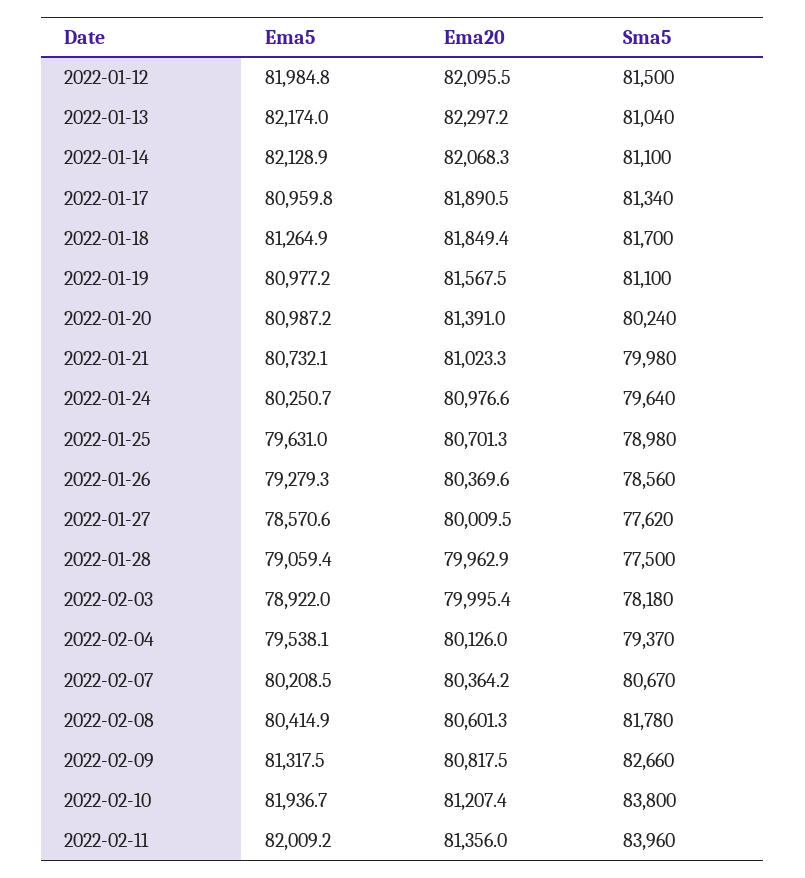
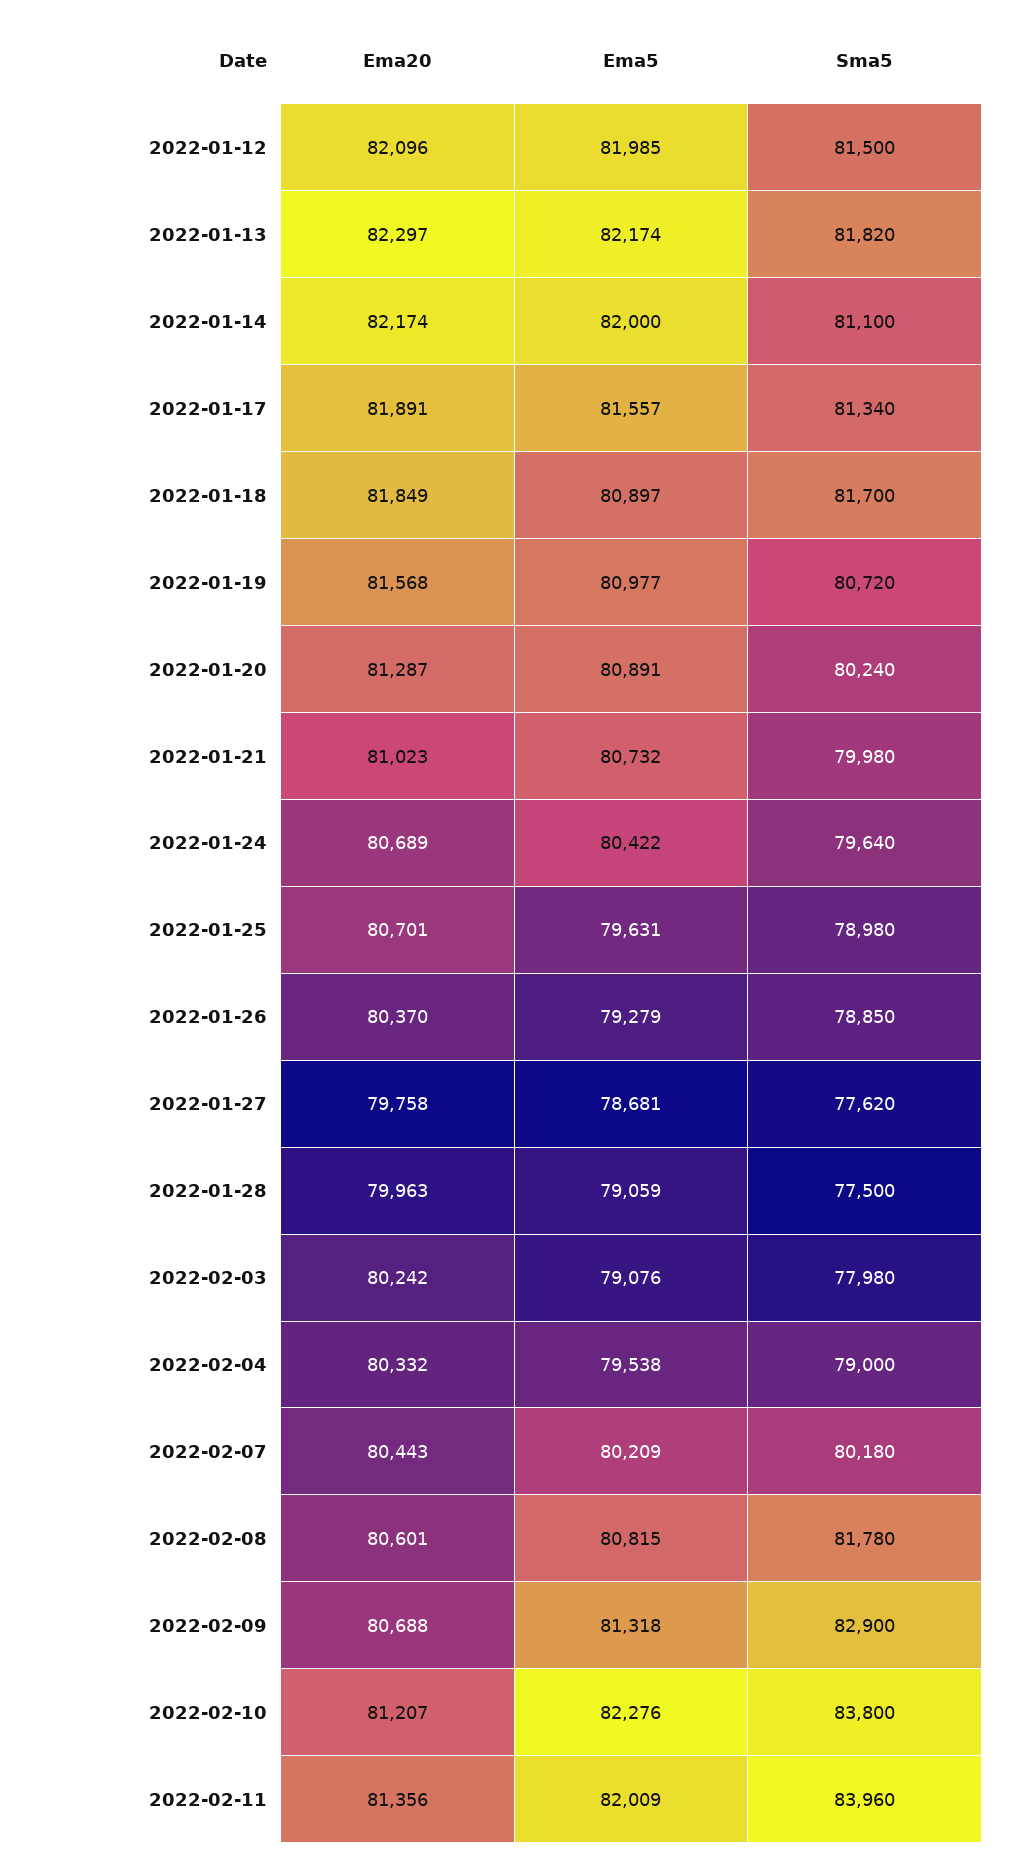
  {
    "Ema5": {
      "2022-01-12": 81984.8,
      "2022-01-13": 82174,
-     "2022-01-14": 82128.9,
+     "2022-01-14": 82000,
-     "2022-01-17": 80959.8,
+     "2022-01-17": 81557,
-     "2022-01-18": 81264.9,
+     "2022-01-18": 80897,
      "2022-01-19": 80977.2,
-     "2022-01-20": 80987.2,
+     "2022-01-20": 80891,
      "2022-01-21": 80732.1,
-     "2022-01-24": 80250.7,
+     "2022-01-24": 80422,
      "2022-01-25": 79631,
      "2022-01-26": 79279.3,
-     "2022-01-27": 78570.6,
+     "2022-01-27": 78681,
      "2022-01-28": 79059.4,
-     "2022-02-03": 78922,
+     "2022-02-03": 79076,
      "2022-02-04": 79538.1,
      "2022-02-07": 80208.5,
-     "2022-02-08": 80414.9,
+     "2022-02-08": 80815,
      "2022-02-09": 81317.5,
-     "2022-02-10": 81936.7,
+     "2022-02-10": 82276,
      "2022-02-11": 82009.2
    },
    "Ema20": {
      "2022-01-12": 82095.5,
      "2022-01-13": 82297.2,
-     "2022-01-14": 82068.3,
+     "2022-01-14": 82174,
      "2022-01-17": 81890.5,
      "2022-01-18": 81849.4,
      "2022-01-19": 81567.5,
-     "2022-01-20": 81391,
+     "2022-01-20": 81287,
      "2022-01-21": 81023.3,
-     "2022-01-24": 80976.6,
+     "2022-01-24": 80689,
      "2022-01-25": 80701.3,
      "2022-01-26": 80369.6,
-     "2022-01-27": 80009.5,
+     "2022-01-27": 79758,
      "2022-01-28": 79962.9,
-     "2022-02-03": 79995.4,
+     "2022-02-03": 80242,
-     "2022-02-04": 80126,
+     "2022-02-04": 80332,
-     "2022-02-07": 80364.2,
+     "2022-02-07": 80443,
      "2022-02-08": 80601.3,
-     "2022-02-09": 80817.5,
+     "2022-02-09": 80688,
      "2022-02-10": 81207.4,
      "2022-02-11": 81356
    },
    "Sma5": {
      "2022-01-12": 81500,
-     "2022-01-13": 81040,
+     "2022-01-13": 81820,
      "2022-01-14": 81100,
      "2022-01-17": 81340,
      "2022-01-18": 81700,
-     "2022-01-19": 81100,
+     "2022-01-19": 80720,
      "2022-01-20": 80240,
      "2022-01-21": 79980,
      "2022-01-24": 79640,
      "2022-01-25": 78980,
-     "2022-01-26": 78560,
+     "2022-01-26": 78850,
      "2022-01-27": 77620,
      "2022-01-28": 77500,
-     "2022-02-03": 78180,
+     "2022-02-03": 77980,
-     "2022-02-04": 79370,
+     "2022-02-04": 79000,
-     "2022-02-07": 80670,
+     "2022-02-07": 80180,
      "2022-02-08": 81780,
-     "2022-02-09": 82660,
+     "2022-02-09": 82900,
      "2022-02-10": 83800,
      "2022-02-11": 83960
    }
  }

